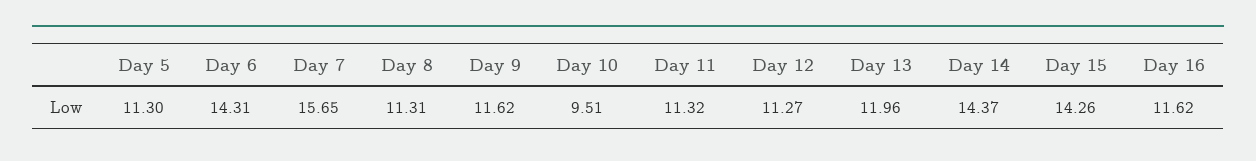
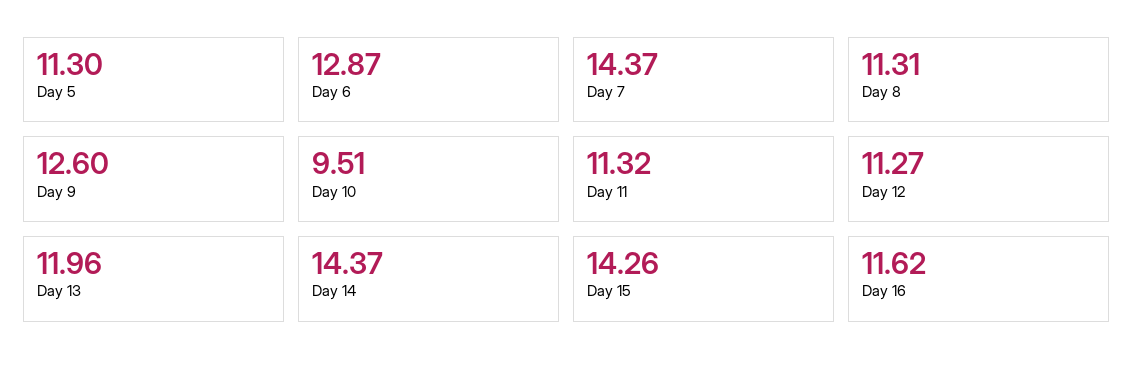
  {
    "Day 5": 11.3,
-   "Day 6": 14.31,
+   "Day 6": 12.87,
-   "Day 7": 15.65,
+   "Day 7": 14.37,
    "Day 8": 11.31,
-   "Day 9": 11.62,
+   "Day 9": 12.6,
    "Day 10": 9.51,
    "Day 11": 11.32,
    "Day 12": 11.27,
    "Day 13": 11.96,
    "Day 14": 14.37,
    "Day 15": 14.26,
    "Day 16": 11.62
  }

